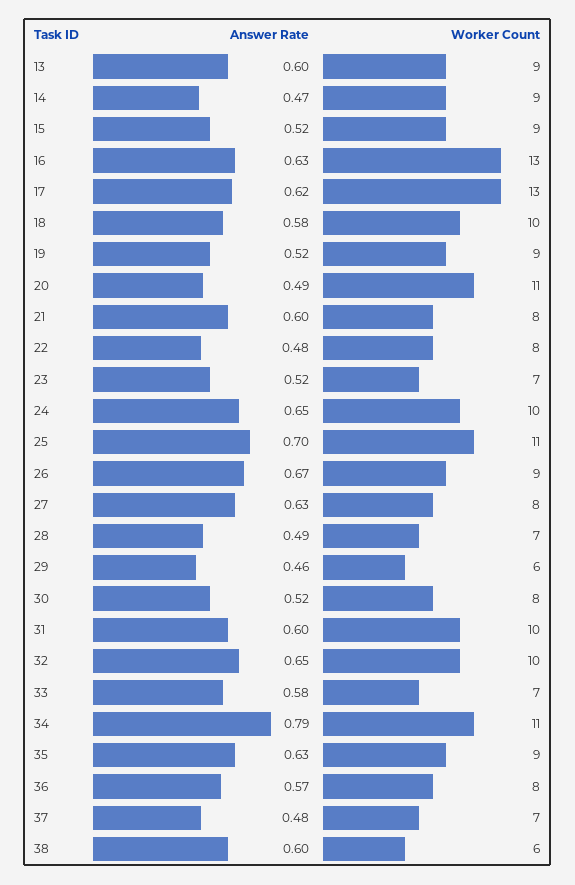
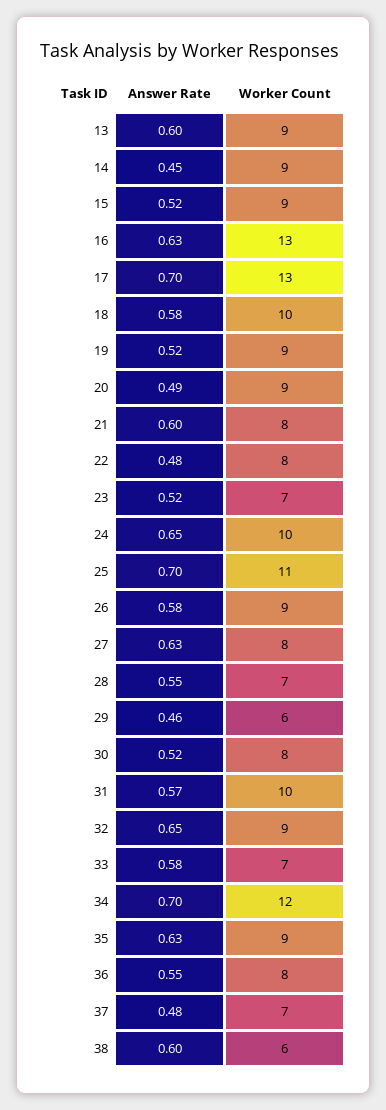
  {
    "Answer Rate": {
      "13": 0.6,
-     "14": 0.47,
+     "14": 0.45,
      "15": 0.52,
      "16": 0.63,
-     "17": 0.62,
+     "17": 0.7,
      "18": 0.58,
      "19": 0.52,
      "20": 0.49,
      "21": 0.6,
      "22": 0.48,
      "23": 0.52,
      "24": 0.65,
      "25": 0.7,
-     "26": 0.67,
+     "26": 0.58,
      "27": 0.63,
-     "28": 0.49,
+     "28": 0.55,
      "29": 0.46,
      "30": 0.52,
-     "31": 0.6,
+     "31": 0.57,
      "32": 0.65,
      "33": 0.58,
-     "34": 0.79,
+     "34": 0.7,
      "35": 0.63,
-     "36": 0.57,
+     "36": 0.55,
      "37": 0.48,
      "38": 0.6
    },
    "Worker Count": {
      "13": 9,
      "14": 9,
      "15": 9,
      "16": 13,
      "17": 13,
      "18": 10,
      "19": 9,
-     "20": 11,
+     "20": 9,
      "21": 8,
      "22": 8,
      "23": 7,
      "24": 10,
      "25": 11,
      "26": 9,
      "27": 8,
      "28": 7,
      "29": 6,
      "30": 8,
      "31": 10,
-     "32": 10,
+     "32": 9,
      "33": 7,
-     "34": 11,
+     "34": 12,
      "35": 9,
      "36": 8,
      "37": 7,
      "38": 6
    }
  }

